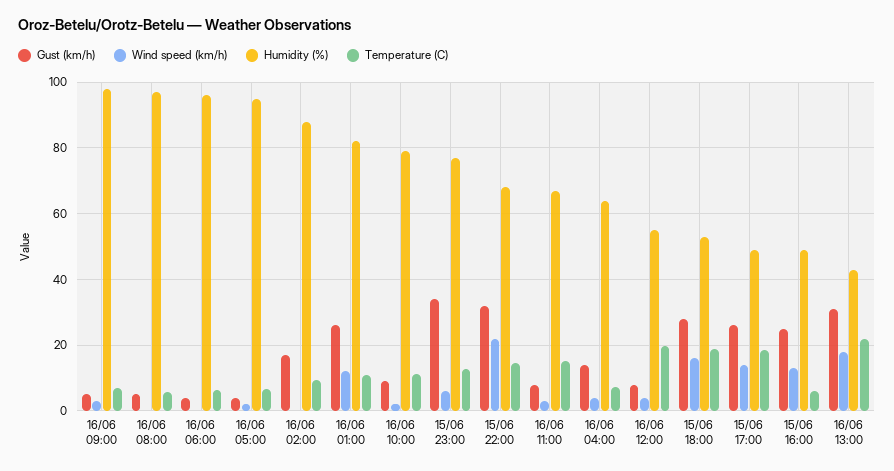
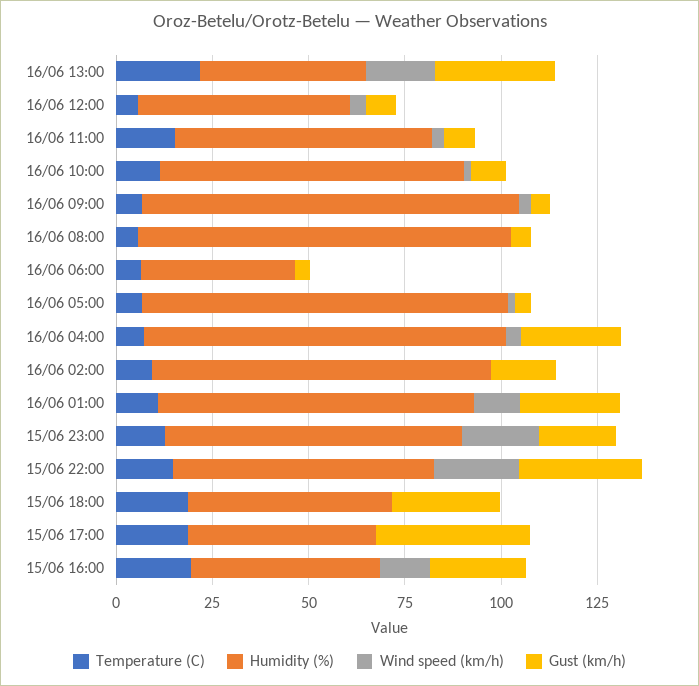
  {
    "Gust (km/h)": {
      "16/06 09:00": 6,
      "16/06 08:00": 6,
      "16/06 06:00": 4,
      "16/06 05:00": 4,
      "16/06 02:00": 18,
      "16/06 01:00": 26,
      "16/06 10:00": 10,
-     "15/06 23:00": 34,
+     "15/06 23:00": 20,
      "15/06 22:00": 32,
      "16/06 11:00": 8,
-     "16/06 04:00": 14,
+     "16/06 04:00": 25,
      "16/06 12:00": 8,
      "15/06 18:00": 28,
-     "15/06 17:00": 26,
+     "15/06 17:00": 40,
      "15/06 16:00": 26,
      "16/06 13:00": 32
    },
    "Wind speed (km/h)": {
      "16/06 09:00": 4,
      "16/06 08:00": 0,
      "16/06 06:00": 0,
      "16/06 05:00": 2,
      "16/06 02:00": 0,
      "16/06 01:00": 12,
      "16/06 10:00": 2,
-     "15/06 23:00": 6,
+     "15/06 23:00": 20,
      "15/06 22:00": 22,
      "16/06 11:00": 4,
      "16/06 04:00": 4,
      "16/06 12:00": 4,
-     "15/06 18:00": 16,
+     "15/06 18:00": 0,
-     "15/06 17:00": 14,
+     "15/06 17:00": 0,
      "15/06 16:00": 14,
      "16/06 13:00": 18
    },
    "Humidity (%)": {
      "16/06 09:00": 98,
      "16/06 08:00": 98,
-     "16/06 06:00": 96,
+     "16/06 06:00": 40,
      "16/06 05:00": 96,
      "16/06 02:00": 88,
      "16/06 01:00": 82,
      "16/06 10:00": 80,
      "15/06 23:00": 78,
      "15/06 22:00": 68,
      "16/06 11:00": 68,
-     "16/06 04:00": 64,
+     "16/06 04:00": 95,
      "16/06 12:00": 56,
      "15/06 18:00": 54,
      "15/06 17:00": 50,
      "15/06 16:00": 50,
      "16/06 13:00": 44
    },
    "Temperature (C)": {
      "16/06 09:00": 6,
      "16/06 08:00": 6,
      "16/06 06:00": 6,
      "16/06 05:00": 6,
      "16/06 02:00": 10,
      "16/06 01:00": 12,
      "16/06 10:00": 12,
      "15/06 23:00": 12,
      "15/06 22:00": 14,
      "16/06 11:00": 16,
      "16/06 04:00": 8,
-     "16/06 12:00": 20,
+     "16/06 12:00": 5,
      "15/06 18:00": 18,
      "15/06 17:00": 18,
-     "15/06 16:00": 6,
+     "15/06 16:00": 20,
      "16/06 13:00": 22
    }
  }

